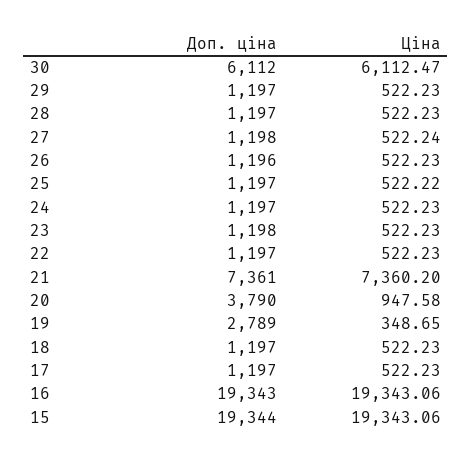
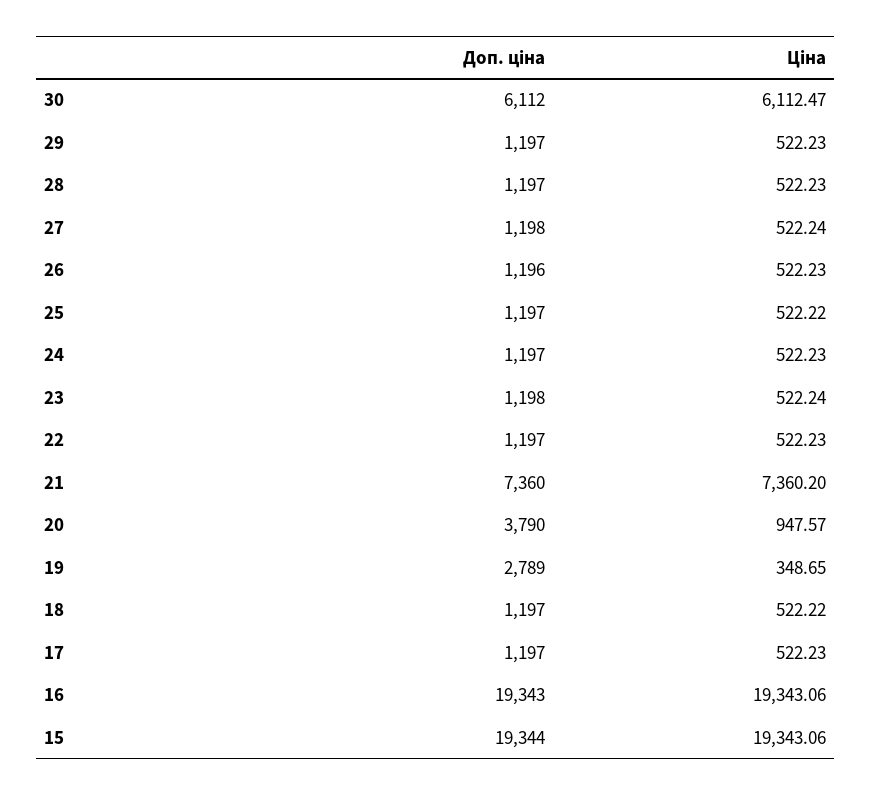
  {
    "Доп. ціна": {
      "30": 6112,
      "29": 1197,
      "28": 1197,
      "27": 1198,
      "26": 1196,
      "25": 1197,
      "24": 1197,
      "23": 1198,
      "22": 1197,
-     "21": 7361,
+     "21": 7360,
      "20": 3790,
      "19": 2789,
      "18": 1197,
      "17": 1197,
      "16": 19343,
      "15": 19344
    },
    "Ціна": {
      "30": 6112.47,
      "29": 522.23,
      "28": 522.23,
      "27": 522.24,
      "26": 522.23,
      "25": 522.22,
      "24": 522.23,
-     "23": 522.23,
+     "23": 522.24,
      "22": 522.23,
      "21": 7360.2,
-     "20": 947.58,
+     "20": 947.57,
      "19": 348.65,
-     "18": 522.23,
+     "18": 522.22,
      "17": 522.23,
      "16": 19343.06,
      "15": 19343.06
    }
  }

